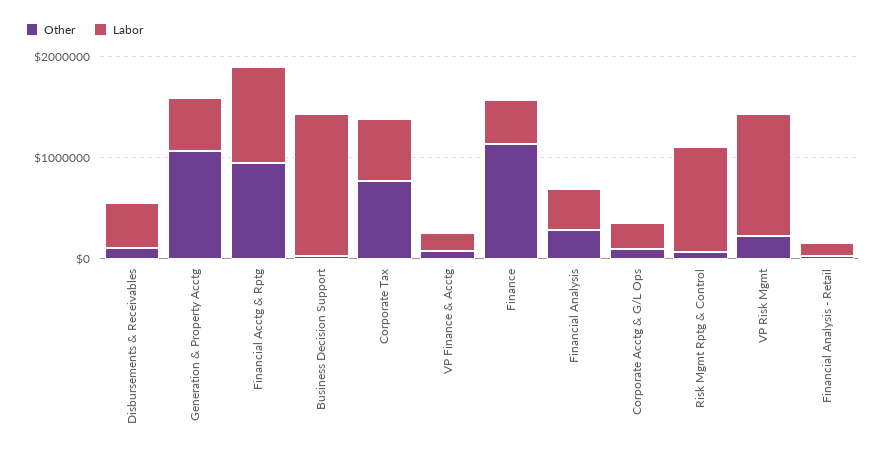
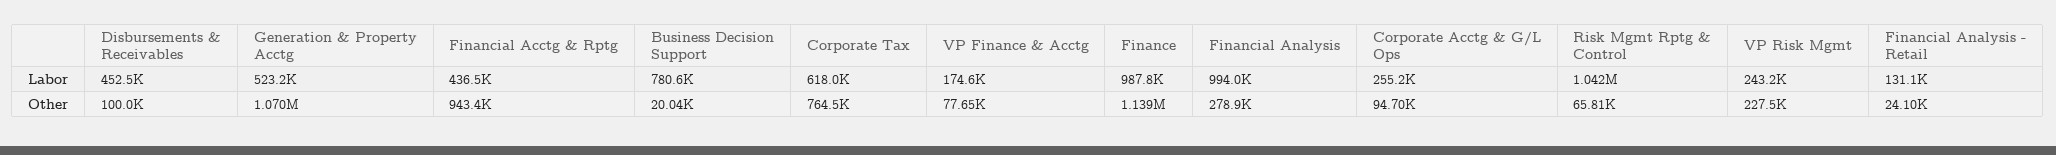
  {
    "Other": {
      "Disbursements & Receivables": 100000,
      "Generation & Property Acctg": 1070000,
      "Financial Acctg & Rptg": 943400,
      "Business Decision Support": 20040,
      "Corporate Tax": 764500,
      "VP Finance & Acctg": 77650,
      "Finance": 1139000,
      "Financial Analysis": 278900,
      "Corporate Acctg & G/L Ops": 94700,
      "Risk Mgmt Rptg & Control": 65810,
      "VP Risk Mgmt": 227500,
      "Financial Analysis - Retail": 24100
    },
    "Labor": {
      "Disbursements & Receivables": 452500,
      "Generation & Property Acctg": 523200,
-     "Financial Acctg & Rptg": 1000000,
+     "Financial Acctg & Rptg": 436500,
-     "Business Decision Support": 1400000,
+     "Business Decision Support": 780600,
      "Corporate Tax": 618000,
      "VP Finance & Acctg": 174600,
-     "Finance": 400000,
+     "Finance": 987800,
-     "Financial Analysis": 400000,
+     "Financial Analysis": 994000,
      "Corporate Acctg & G/L Ops": 255200,
      "Risk Mgmt Rptg & Control": 1042000,
-     "VP Risk Mgmt": 1200000,
+     "VP Risk Mgmt": 243200,
      "Financial Analysis - Retail": 131100
    }
  }

